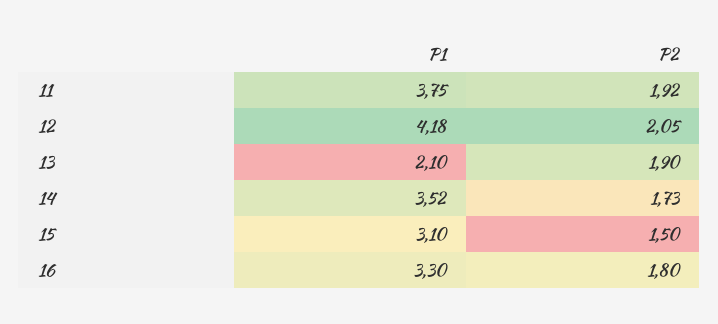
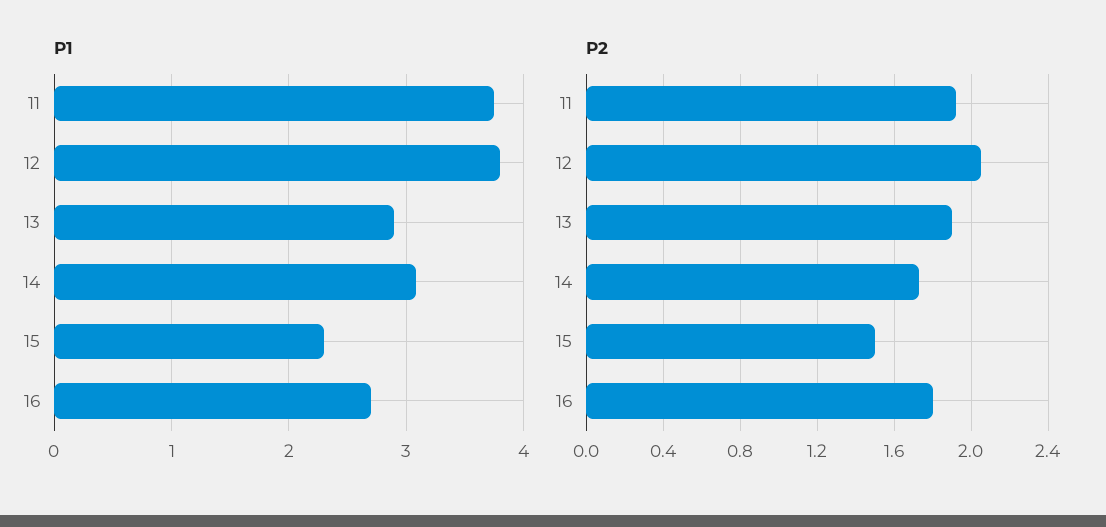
  {
    "P1": {
      "11": 3.75,
-     "12": 4.18,
+     "12": 3.8,
-     "13": 2.1,
+     "13": 2.9,
-     "14": 3.52,
+     "14": 3.1,
-     "15": 3.1,
+     "15": 2.3,
-     "16": 3.3
+     "16": 2.7
    },
    "P2": {
      "11": 1.92,
      "12": 2.05,
      "13": 1.9,
      "14": 1.73,
      "15": 1.5,
      "16": 1.8
    }
  }

